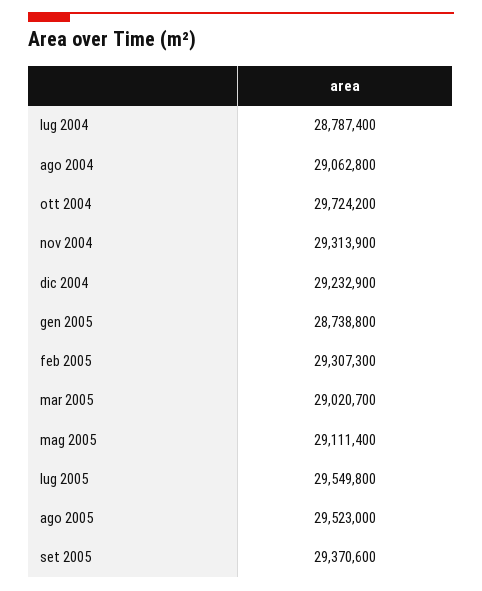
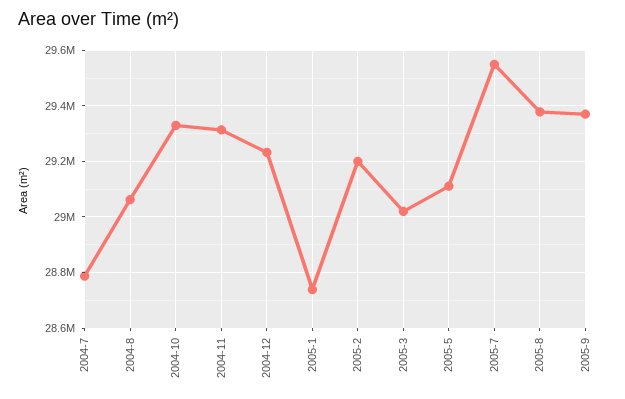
  {
    "lug 2004": 28787400,
    "ago 2004": 29062800,
-   "ott 2004": 29724200,
+   "ott 2004": 29325000,
    "nov 2004": 29313900,
    "dic 2004": 29232900,
    "gen 2005": 28738800,
-   "feb 2005": 29307300,
+   "feb 2005": 29200000,
    "mar 2005": 29020700,
    "mag 2005": 29111400,
    "lug 2005": 29549800,
-   "ago 2005": 29523000,
+   "ago 2005": 29375000,
    "set 2005": 29370600
  }

